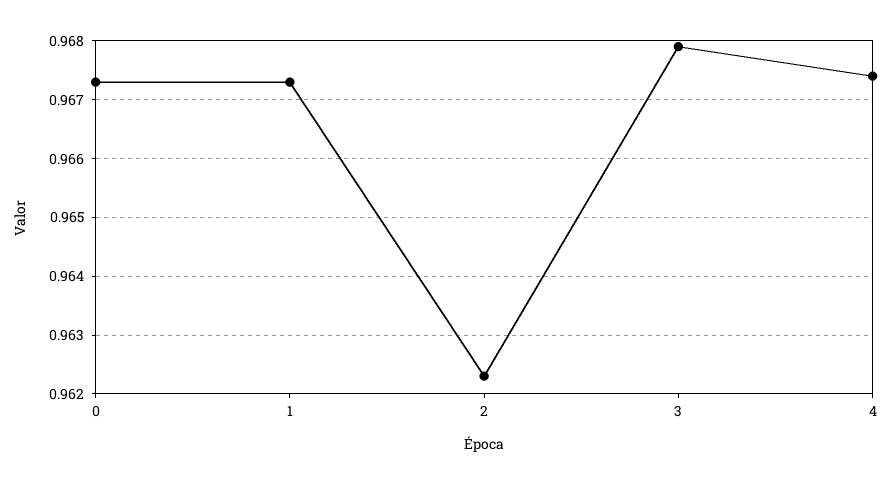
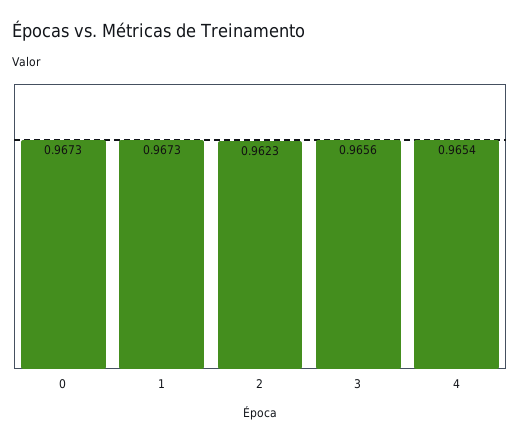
  {
    "0": 0.9673,
    "1": 0.9673,
    "2": 0.9623,
-   "3": 0.968,
+   "3": 0.9656,
-   "4": 0.9675
+   "4": 0.9654
  }

